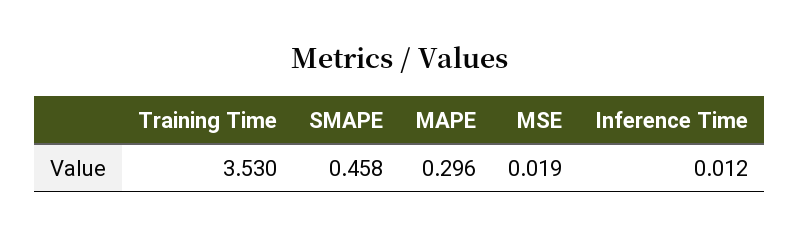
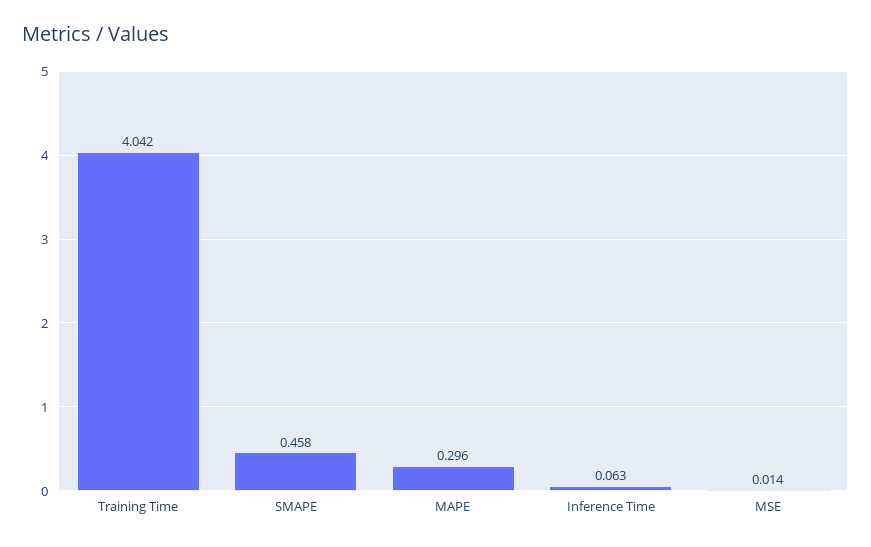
  {
-   "Training Time": 3.53,
+   "Training Time": 4.042,
    "SMAPE": 0.458,
    "MAPE": 0.296,
-   "MSE": 0.019,
+   "MSE": 0.014,
-   "Inference Time": 0.012
+   "Inference Time": 0.063
  }

